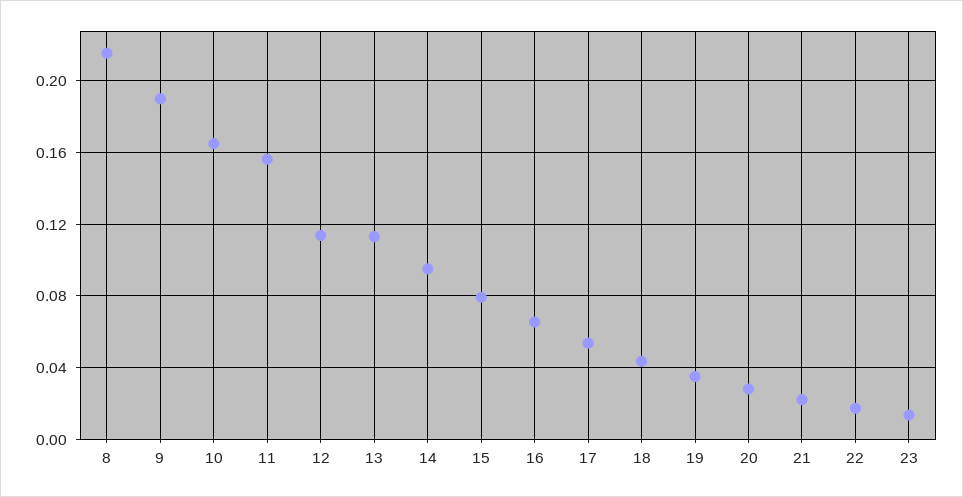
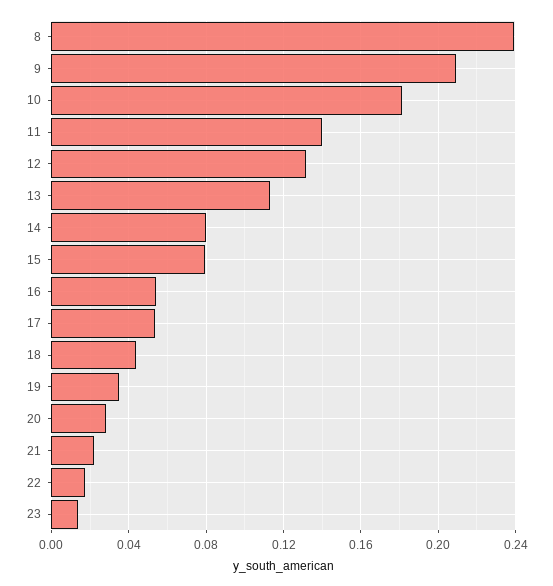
  {
-   "8": 0.215,
+   "8": 0.24,
-   "9": 0.19,
+   "9": 0.21,
-   "10": 0.165,
+   "10": 0.18,
-   "11": 0.155,
+   "11": 0.14,
-   "12": 0.115,
+   "12": 0.13,
    "13": 0.115,
-   "14": 0.095,
+   "14": 0.08,
    "15": 0.08,
-   "16": 0.065,
+   "16": 0.055,
    "17": 0.055,
    "18": 0.045,
    "19": 0.035,
    "20": 0.03,
    "21": 0.02,
    "22": 0.015,
    "23": 0.015
  }

